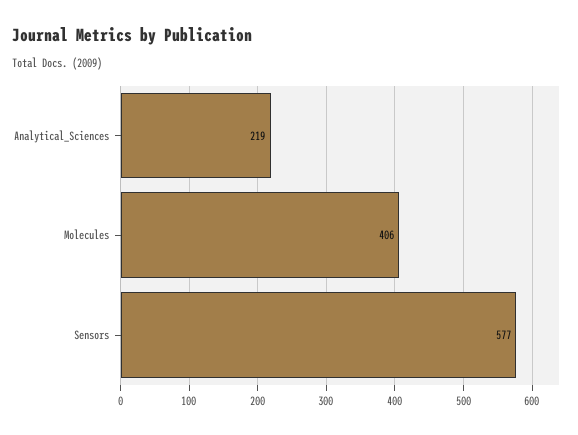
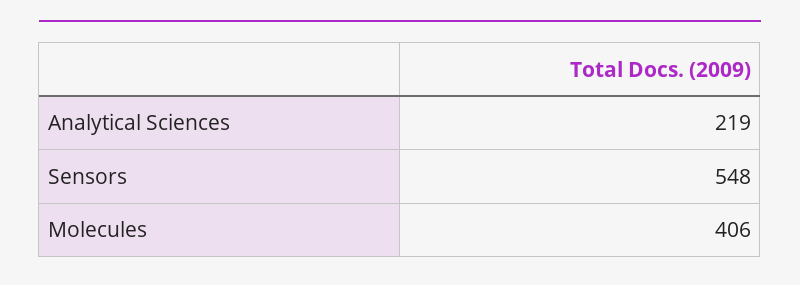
  {
    "Analytical_Sciences": 219,
    "Molecules": 406,
-   "Sensors": 577
+   "Sensors": 548
  }

